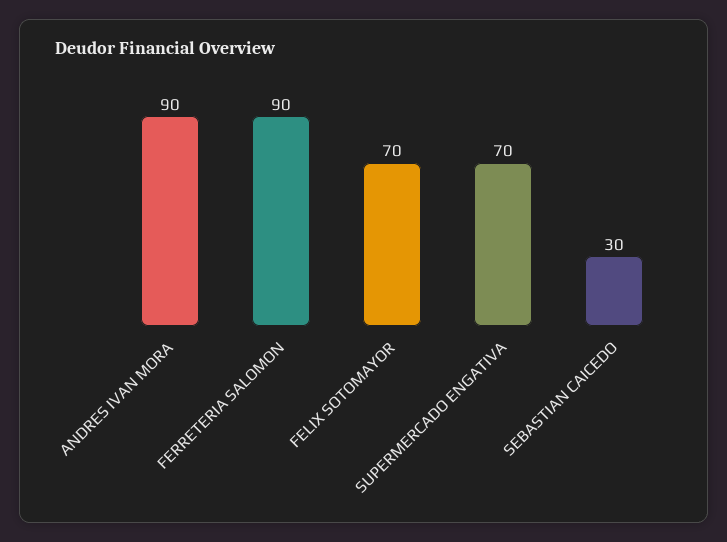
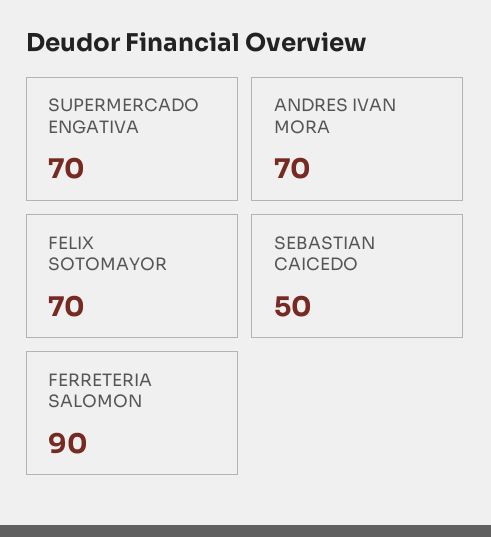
  {
-   "ANDRES IVAN MORA": 90,
+   "ANDRES IVAN MORA": 70,
    "FERRETERIA SALOMON": 90,
    "FELIX SOTOMAYOR": 70,
    "SUPERMERCADO ENGATIVA": 70,
-   "SEBASTIAN CAICEDO": 30
+   "SEBASTIAN CAICEDO": 50
  }

